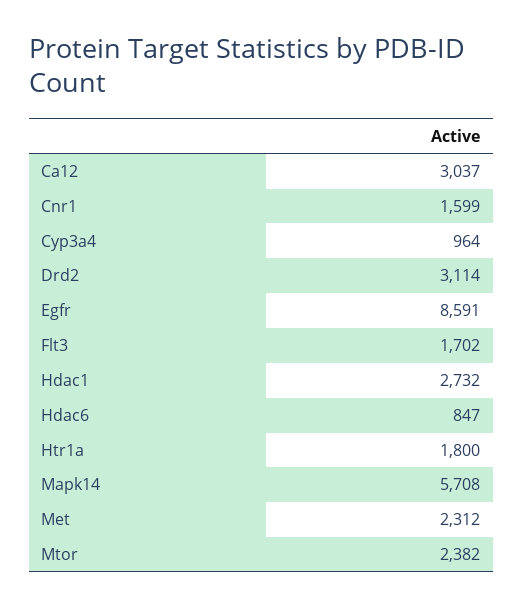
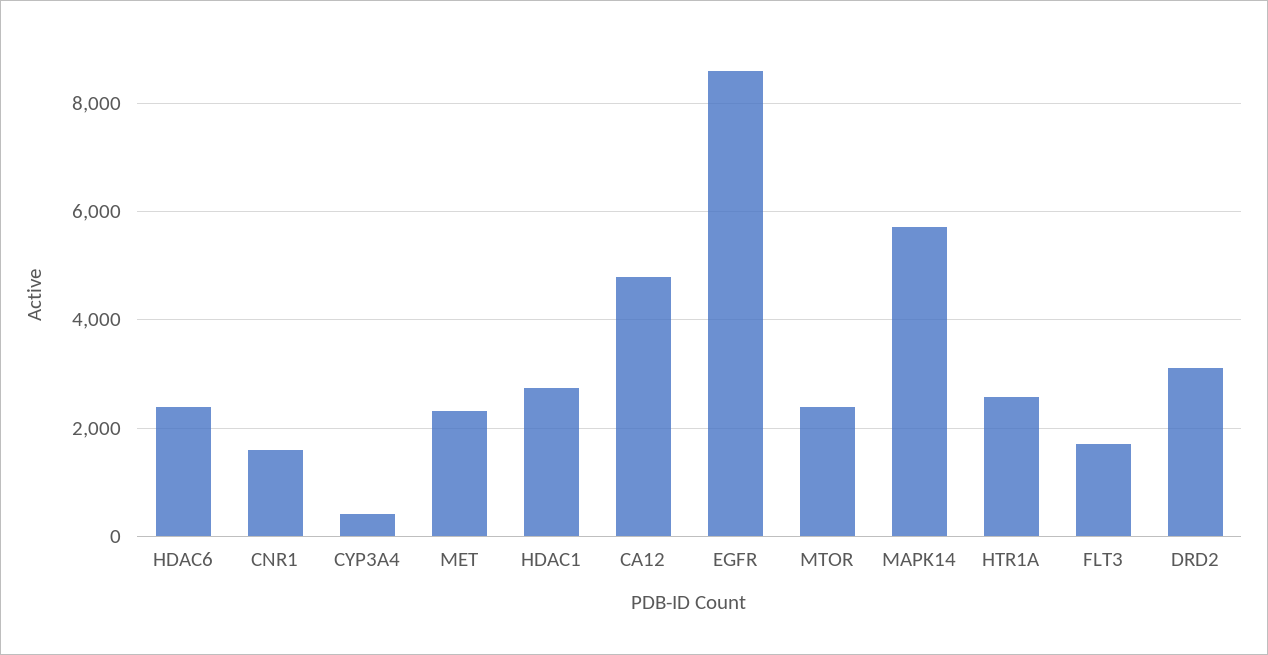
  {
-   "Ca12": 3037,
+   "Ca12": 4800,
    "Cnr1": 1599,
-   "Cyp3a4": 964,
+   "Cyp3a4": 400,
    "Drd2": 3114,
    "Egfr": 8591,
    "Flt3": 1702,
    "Hdac1": 2732,
-   "Hdac6": 847,
+   "Hdac6": 2400,
-   "Htr1a": 1800,
+   "Htr1a": 2600,
    "Mapk14": 5708,
    "Met": 2312,
    "Mtor": 2382
  }

